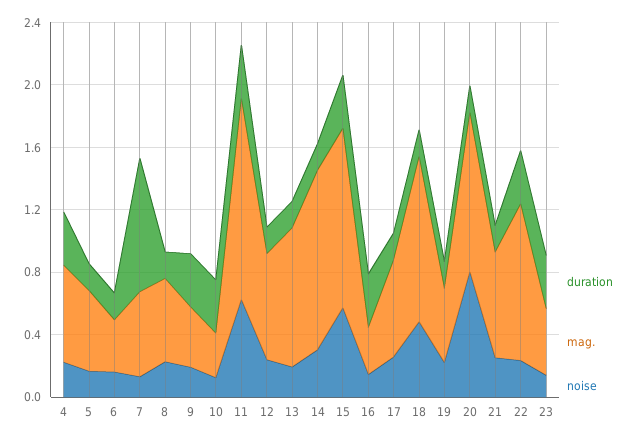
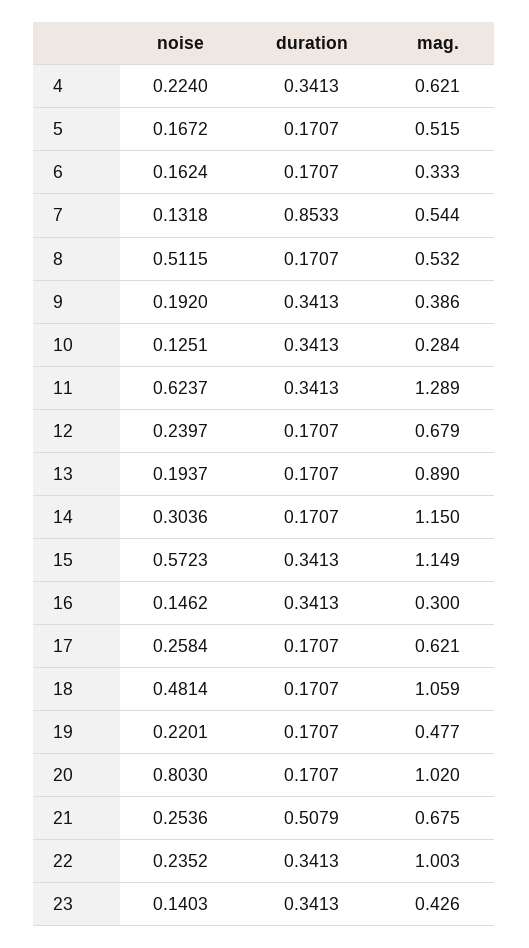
  {
    "duration": {
      "4": 0.3413,
      "5": 0.1707,
      "6": 0.1707,
      "7": 0.8533,
      "8": 0.1707,
      "9": 0.3413,
      "10": 0.3413,
      "11": 0.3413,
      "12": 0.1707,
      "13": 0.1707,
      "14": 0.1707,
      "15": 0.3413,
      "16": 0.3413,
      "17": 0.1707,
      "18": 0.1707,
      "19": 0.1707,
      "20": 0.1707,
-     "21": 0.2,
+     "21": 0.5079,
      "22": 0.3413,
      "23": 0.3413
    },
    "mag.": {
      "4": 0.621,
      "5": 0.515,
      "6": 0.333,
      "7": 0.544,
      "8": 0.532,
      "9": 0.386,
      "10": 0.284,
      "11": 1.289,
      "12": 0.679,
      "13": 0.89,
      "14": 1.15,
      "15": 1.149,
      "16": 0.3,
      "17": 0.621,
      "18": 1.059,
      "19": 0.477,
      "20": 1.02,
      "21": 0.675,
      "22": 1.003,
      "23": 0.426
    },
    "noise": {
      "4": 0.224,
      "5": 0.1672,
      "6": 0.1624,
      "7": 0.1318,
-     "8": 0.2,
+     "8": 0.5115,
      "9": 0.192,
      "10": 0.1251,
      "11": 0.6237,
      "12": 0.2397,
      "13": 0.1937,
      "14": 0.3036,
      "15": 0.5723,
      "16": 0.1462,
      "17": 0.2584,
      "18": 0.4814,
      "19": 0.2201,
      "20": 0.803,
      "21": 0.2536,
      "22": 0.2352,
      "23": 0.1403
    }
  }

